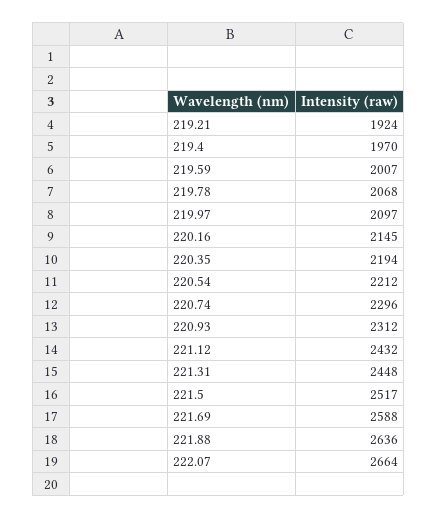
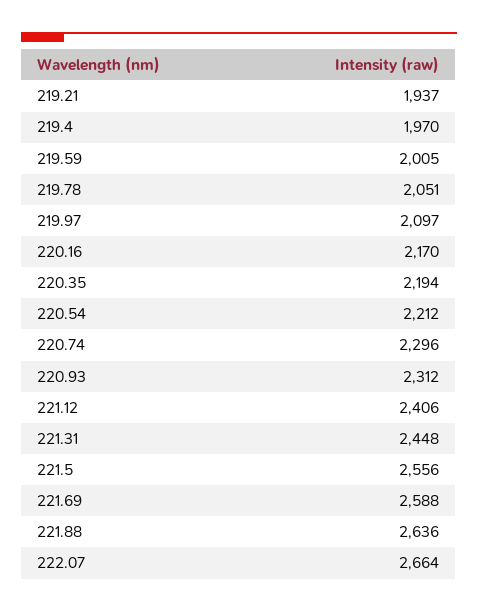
  {
-   "219.21": 1924,
+   "219.21": 1937,
    "219.4": 1970,
-   "219.59": 2007,
+   "219.59": 2005,
-   "219.78": 2068,
+   "219.78": 2051,
    "219.97": 2097,
-   "220.16": 2145,
+   "220.16": 2170,
    "220.35": 2194,
    "220.54": 2212,
    "220.74": 2296,
    "220.93": 2312,
-   "221.12": 2432,
+   "221.12": 2406,
    "221.31": 2448,
-   "221.5": 2517,
+   "221.5": 2556,
    "221.69": 2588,
    "221.88": 2636,
    "222.07": 2664
  }

